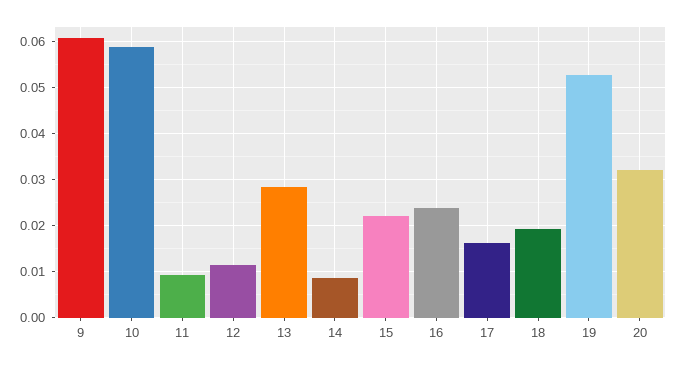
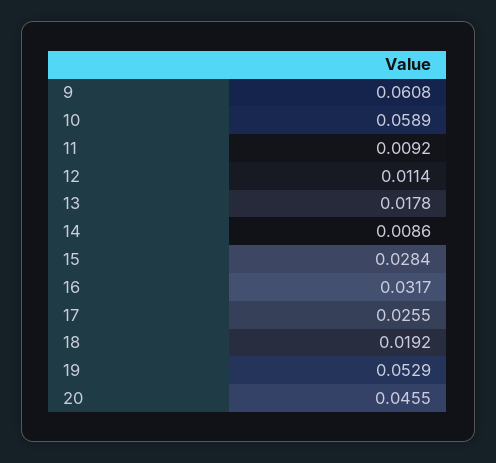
  {
    "9": 0.0608,
    "10": 0.0589,
    "11": 0.0092,
    "12": 0.0114,
-   "13": 0.028,
+   "13": 0.0178,
    "14": 0.0086,
-   "15": 0.022,
+   "15": 0.0284,
-   "16": 0.024,
+   "16": 0.0317,
-   "17": 0.016,
+   "17": 0.0255,
    "18": 0.0192,
    "19": 0.0529,
-   "20": 0.032
+   "20": 0.0455
  }

